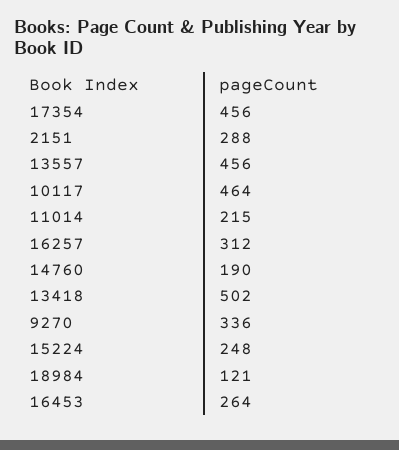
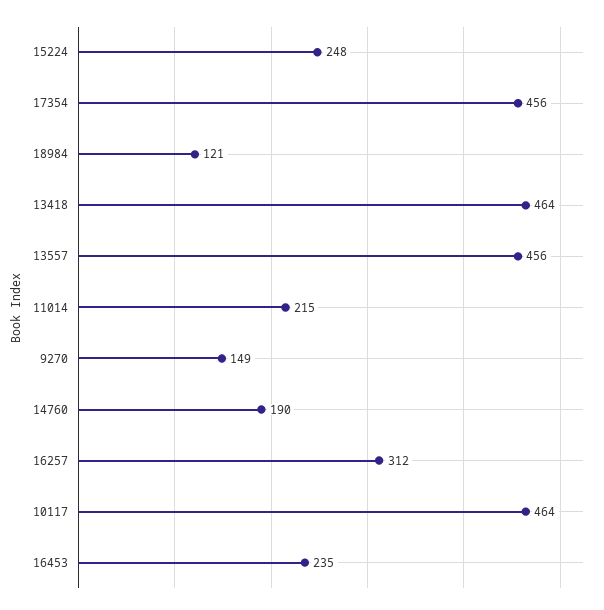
  {
    "17354": 456,
-   "2151": 288,
    "13557": 456,
    "10117": 464,
    "11014": 215,
    "16257": 312,
    "14760": 190,
-   "13418": 502,
+   "13418": 464,
-   "9270": 336,
+   "9270": 149,
    "15224": 248,
    "18984": 121,
-   "16453": 264
+   "16453": 235
  }

